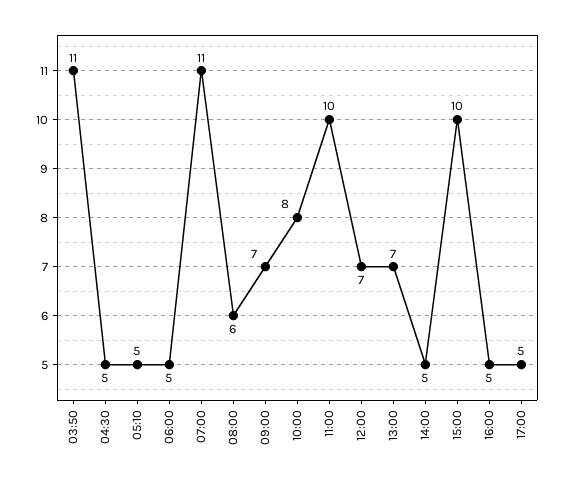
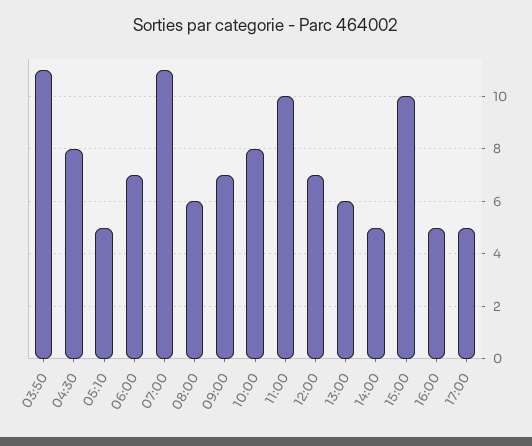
  {
    "03:50": 11,
-   "04:30": 5,
+   "04:30": 8,
    "05:10": 5,
-   "06:00": 5,
+   "06:00": 7,
    "07:00": 11,
    "08:00": 6,
    "09:00": 7,
    "10:00": 8,
    "11:00": 10,
    "12:00": 7,
-   "13:00": 7,
+   "13:00": 6,
    "14:00": 5,
    "15:00": 10,
    "16:00": 5,
    "17:00": 5
  }

